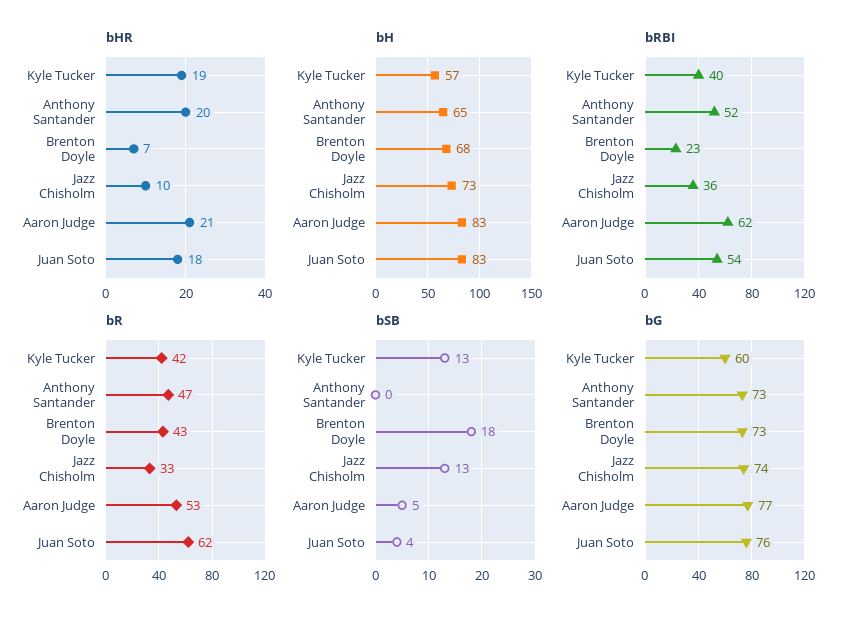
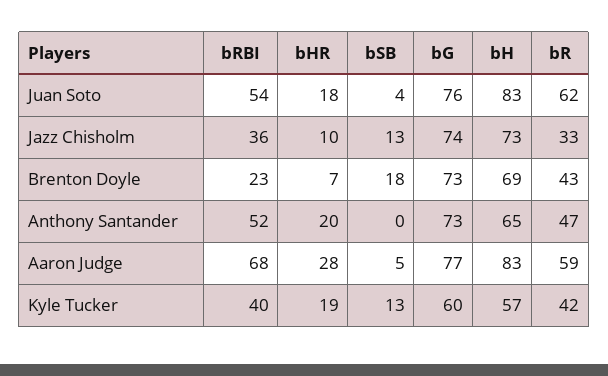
  {
    "bHR": {
      "Kyle Tucker": 19,
      "Anthony Santander": 20,
      "Brenton Doyle": 7,
      "Jazz Chisholm": 10,
-     "Aaron Judge": 21,
+     "Aaron Judge": 28,
      "Juan Soto": 18
    },
    "bH": {
      "Kyle Tucker": 57,
      "Anthony Santander": 65,
-     "Brenton Doyle": 68,
+     "Brenton Doyle": 69,
      "Jazz Chisholm": 73,
      "Aaron Judge": 83,
      "Juan Soto": 83
    },
    "bRBI": {
      "Kyle Tucker": 40,
      "Anthony Santander": 52,
      "Brenton Doyle": 23,
      "Jazz Chisholm": 36,
-     "Aaron Judge": 62,
+     "Aaron Judge": 68,
      "Juan Soto": 54
    },
    "bR": {
      "Kyle Tucker": 42,
      "Anthony Santander": 47,
      "Brenton Doyle": 43,
      "Jazz Chisholm": 33,
-     "Aaron Judge": 53,
+     "Aaron Judge": 59,
      "Juan Soto": 62
    },
    "bSB": {
      "Kyle Tucker": 13,
      "Anthony Santander": 0,
      "Brenton Doyle": 18,
      "Jazz Chisholm": 13,
      "Aaron Judge": 5,
      "Juan Soto": 4
    },
    "bG": {
      "Kyle Tucker": 60,
      "Anthony Santander": 73,
      "Brenton Doyle": 73,
      "Jazz Chisholm": 74,
      "Aaron Judge": 77,
      "Juan Soto": 76
    }
  }

